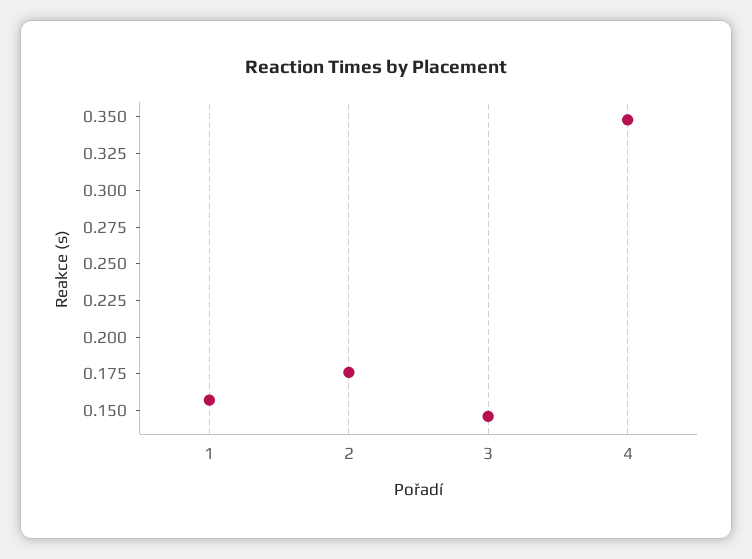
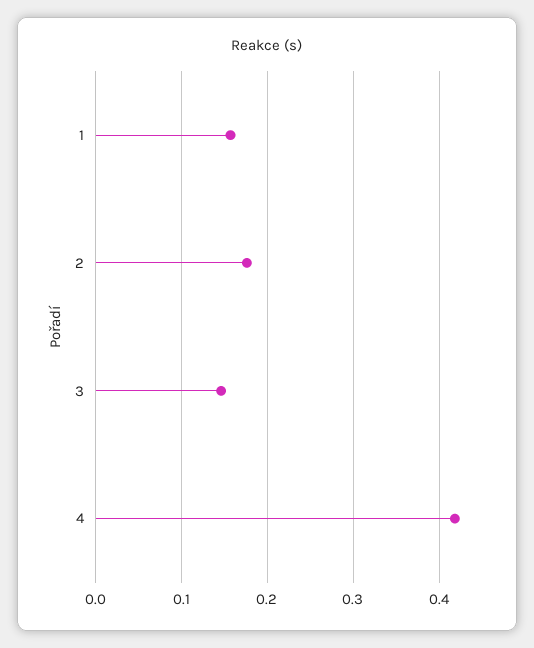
  {
    "1": 0.16,
    "2": 0.18,
    "3": 0.15,
-   "4": 0.35
+   "4": 0.42
  }

